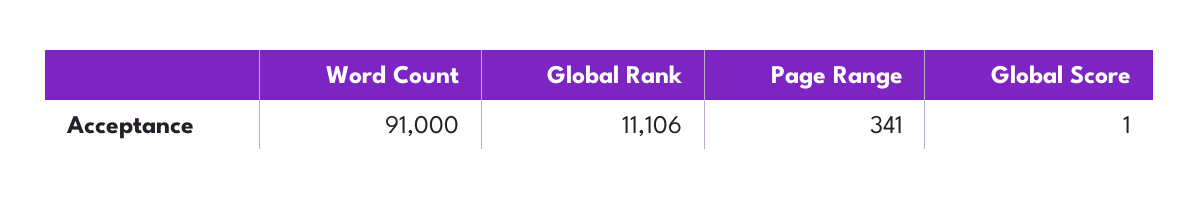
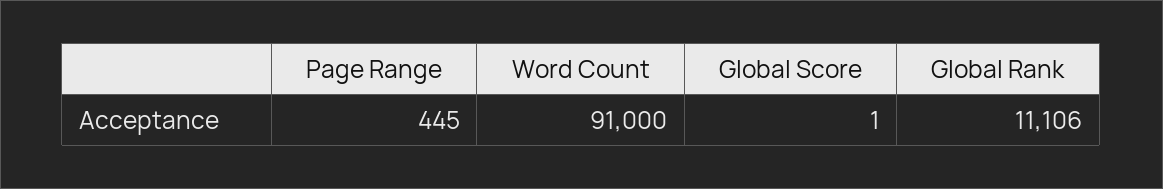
  {
    "Word Count": 91000,
    "Global Rank": 11106,
-   "Page Range": 341,
+   "Page Range": 445,
    "Global Score": 1
  }

